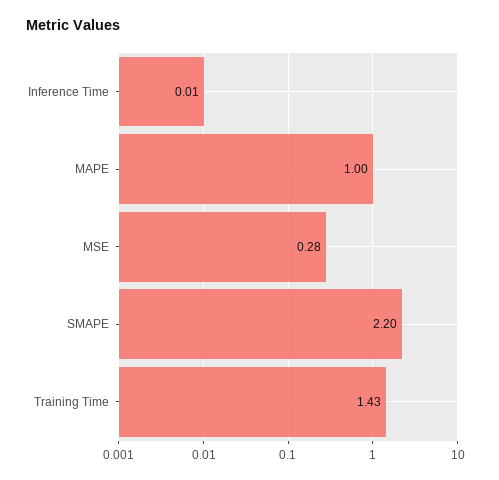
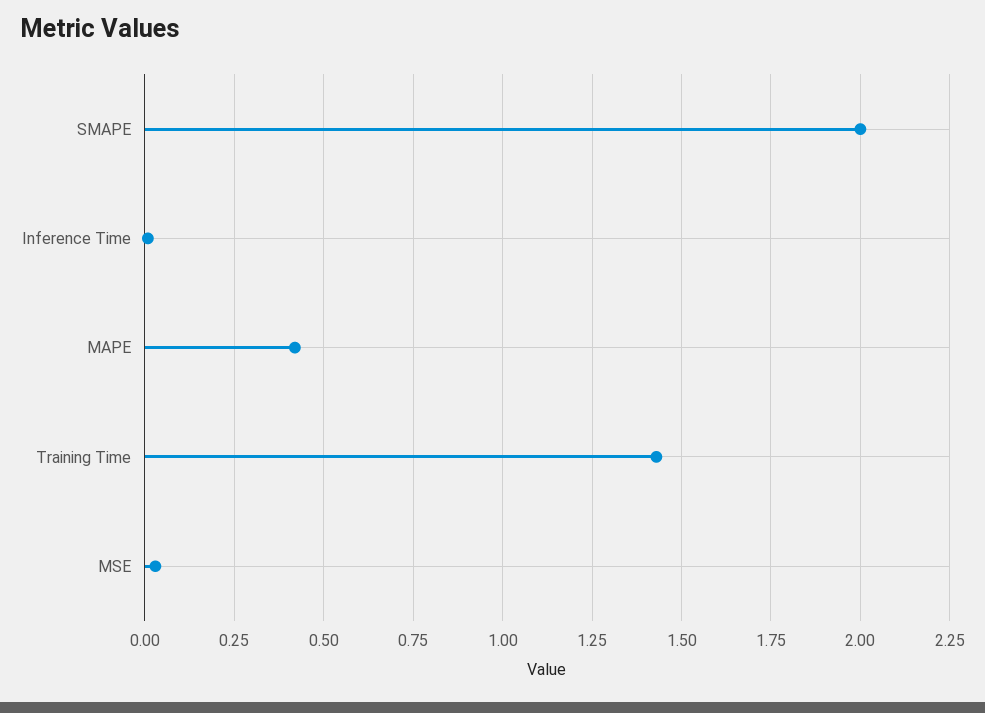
  {
    "Inference Time": 0.01,
-   "MAPE": 1,
+   "MAPE": 0.425,
-   "MSE": 0.28,
+   "MSE": 0.025,
-   "SMAPE": 2.2,
+   "SMAPE": 2,
    "Training Time": 1.43
  }

